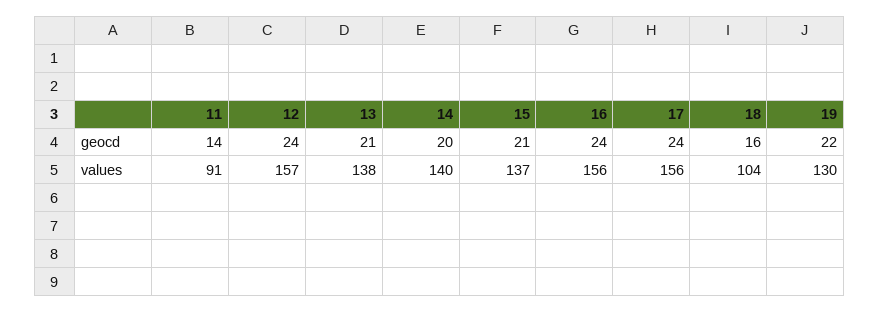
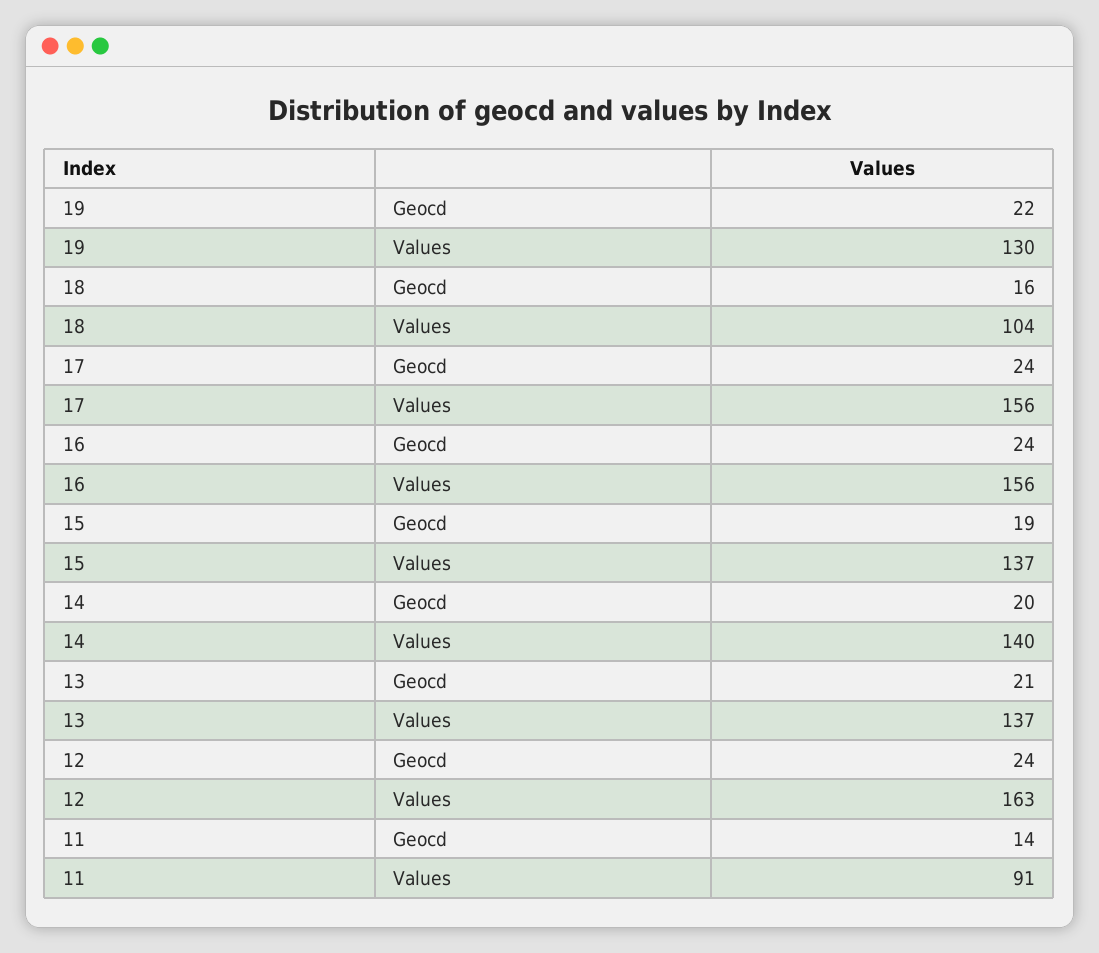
  {
    "11": {
      "geocd": 14,
      "values": 91
    },
    "12": {
      "geocd": 24,
-     "values": 157
+     "values": 163
    },
    "13": {
      "geocd": 21,
-     "values": 138
+     "values": 137
    },
    "14": {
      "geocd": 20,
      "values": 140
    },
    "15": {
-     "geocd": 21,
+     "geocd": 19,
      "values": 137
    },
    "16": {
      "geocd": 24,
      "values": 156
    },
    "17": {
      "geocd": 24,
      "values": 156
    },
    "18": {
      "geocd": 16,
      "values": 104
    },
    "19": {
      "geocd": 22,
      "values": 130
    }
  }

